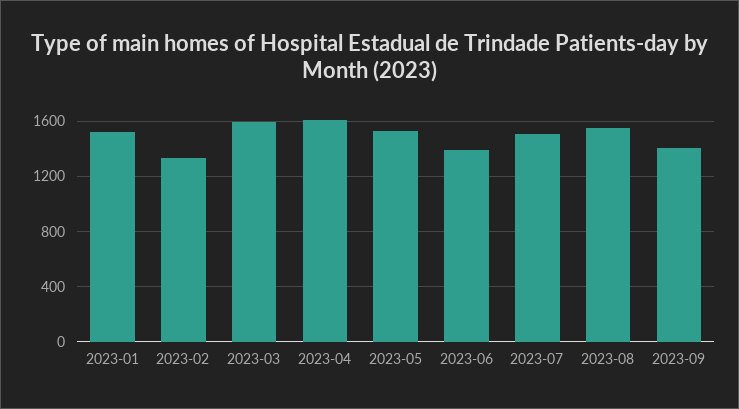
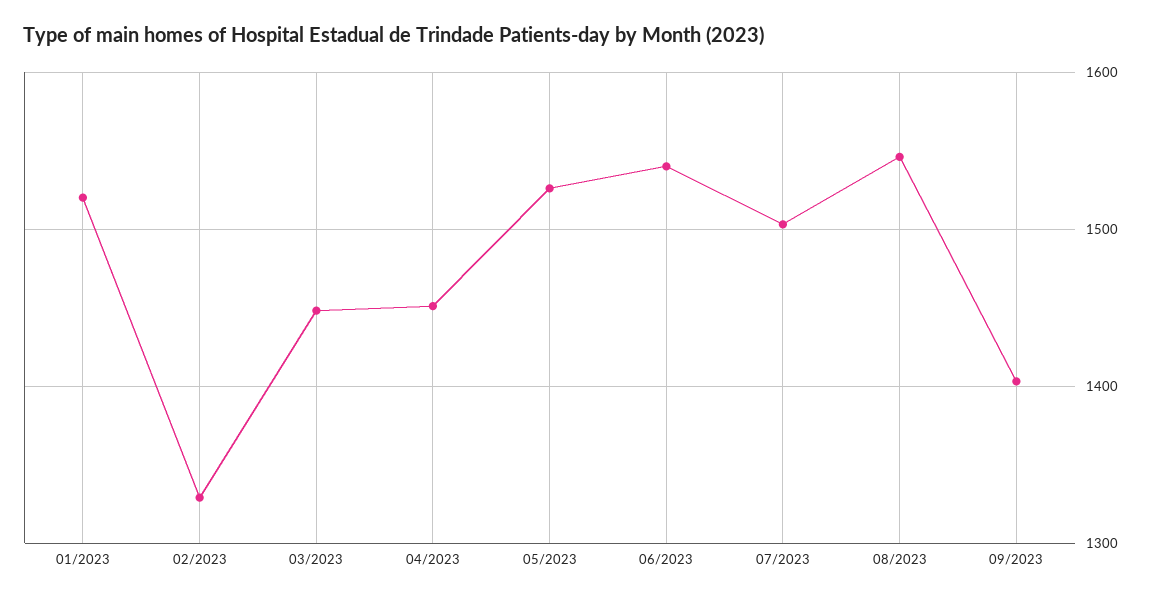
  {
    "2023-01": 1520,
    "2023-02": 1330,
-   "2023-03": 1600,
+   "2023-03": 1450,
-   "2023-04": 1600,
+   "2023-04": 1450,
    "2023-05": 1530,
-   "2023-06": 1400,
+   "2023-06": 1540,
    "2023-07": 1500,
    "2023-08": 1550,
    "2023-09": 1400
  }

